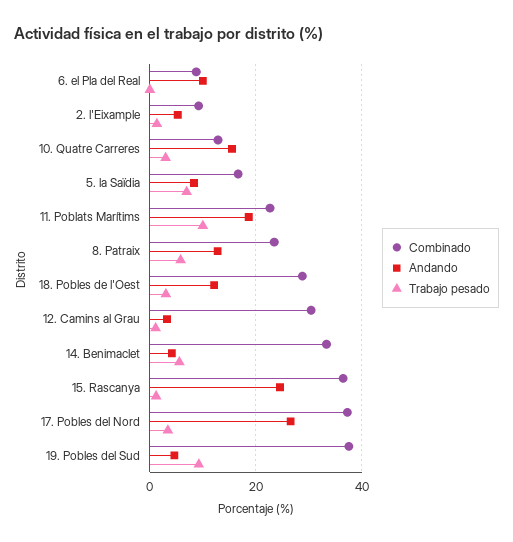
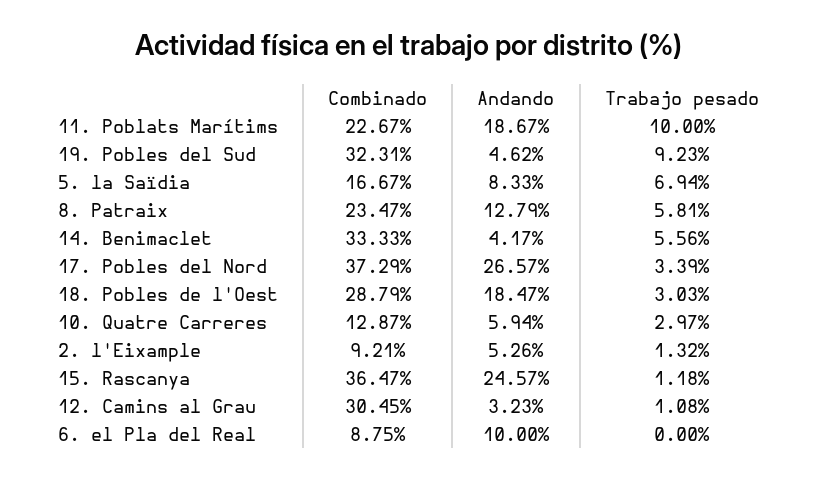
  {
    "Combinado": {
      "6. el Pla del Real": 8.75,
      "2. l'Eixample": 9.21,
      "10. Quatre Carreres": 12.87,
      "5. la Saïdia": 16.67,
      "11. Poblats Marítims": 22.67,
      "8. Patraix": 23.47,
      "18. Pobles de l'Oest": 28.79,
      "12. Camins al Grau": 30.45,
      "14. Benimaclet": 33.33,
      "15. Rascanya": 36.47,
      "17. Pobles del Nord": 37.29,
-     "19. Pobles del Sud": 38
+     "19. Pobles del Sud": 32.31
    },
    "Andando": {
      "6. el Pla del Real": 10,
      "2. l'Eixample": 5.26,
-     "10. Quatre Carreres": 16,
+     "10. Quatre Carreres": 5.94,
      "5. la Saïdia": 8.33,
      "11. Poblats Marítims": 18.67,
      "8. Patraix": 12.79,
-     "18. Pobles de l'Oest": 12,
+     "18. Pobles de l'Oest": 18.47,
      "12. Camins al Grau": 3.23,
      "14. Benimaclet": 4.17,
      "15. Rascanya": 24.57,
      "17. Pobles del Nord": 26.57,
      "19. Pobles del Sud": 4.62
    },
    "Trabajo pesado": {
      "6. el Pla del Real": 0,
      "2. l'Eixample": 1.32,
      "10. Quatre Carreres": 2.97,
      "5. la Saïdia": 6.94,
      "11. Poblats Marítims": 10,
      "8. Patraix": 5.81,
      "18. Pobles de l'Oest": 3.03,
      "12. Camins al Grau": 1.08,
      "14. Benimaclet": 5.56,
      "15. Rascanya": 1.18,
      "17. Pobles del Nord": 3.39,
      "19. Pobles del Sud": 9.23
    }
  }

